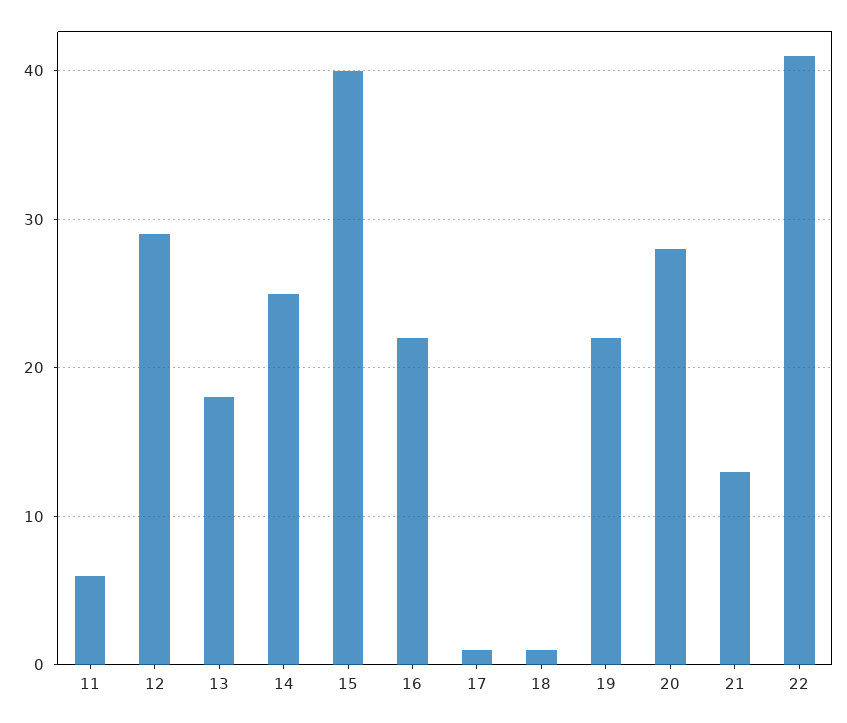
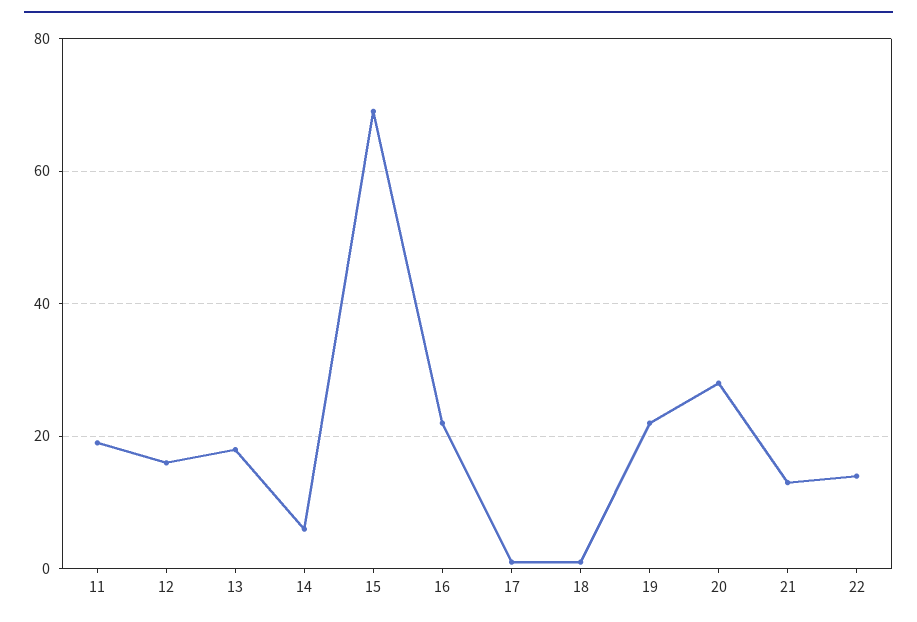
  {
-   "11": 6,
+   "11": 20,
-   "12": 29,
+   "12": 15,
    "13": 18,
-   "14": 25,
+   "14": 5,
-   "15": 40,
+   "15": 70,
    "16": 22,
    "17": 1,
    "18": 1,
    "19": 22,
    "20": 28,
    "21": 13,
-   "22": 41
+   "22": 15
  }

